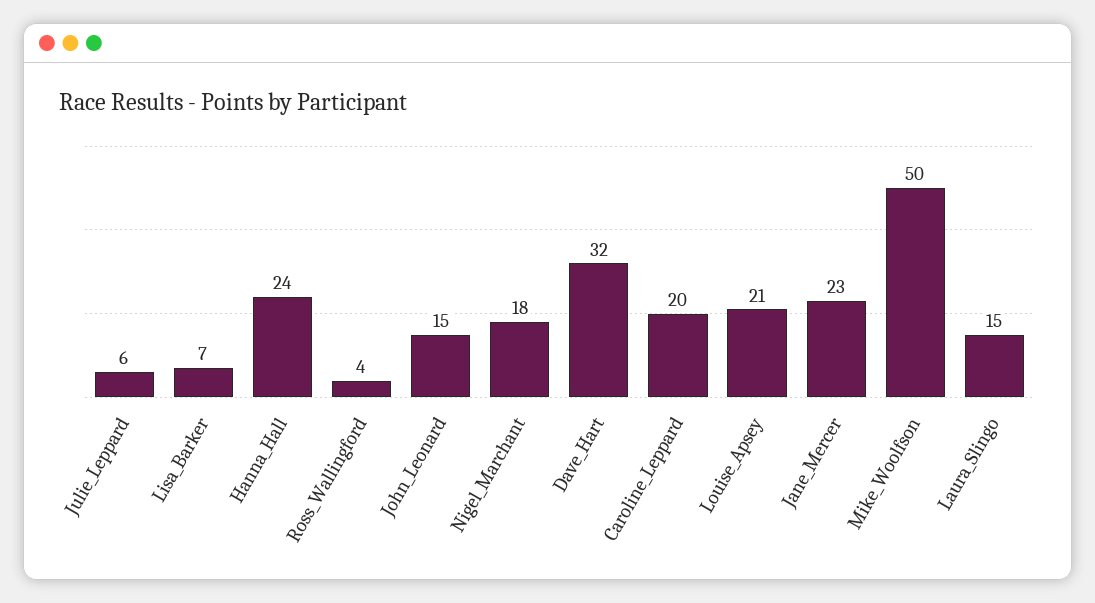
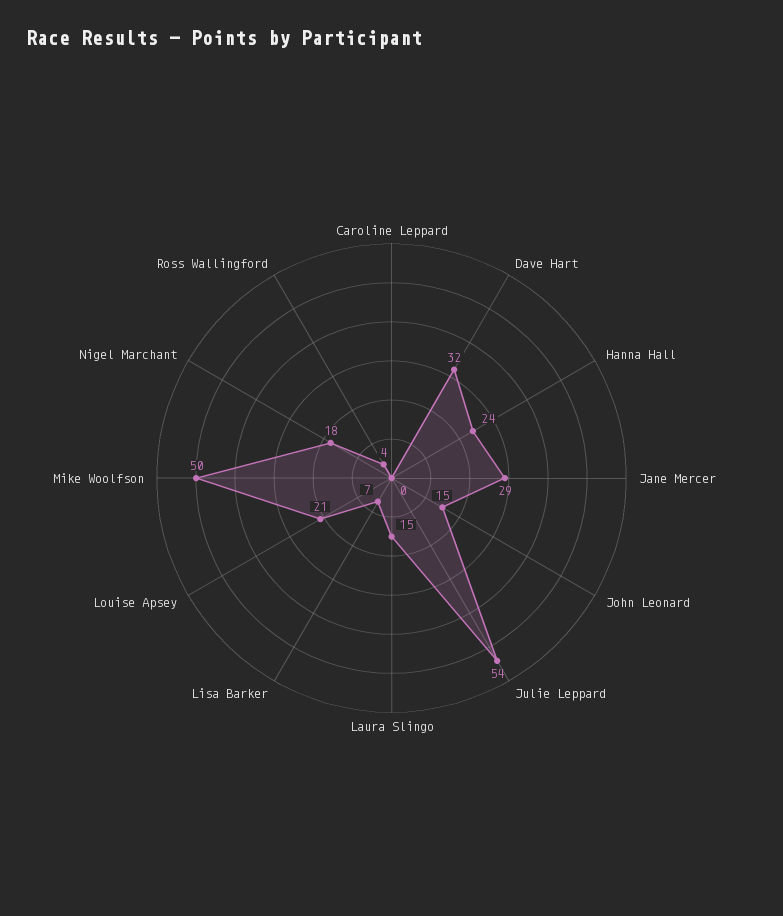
  {
-   "Julie_Leppard": 6,
+   "Julie_Leppard": 54,
    "Lisa_Barker": 7,
    "Hanna_Hall": 24,
    "Ross_Wallingford": 4,
    "John_Leonard": 15,
    "Nigel_Marchant": 18,
    "Dave_Hart": 32,
-   "Caroline_Leppard": 20,
+   "Caroline_Leppard": 0,
    "Louise_Apsey": 21,
-   "Jane_Mercer": 23,
+   "Jane_Mercer": 29,
    "Mike_Woolfson": 50,
    "Laura_Slingo": 15
  }

